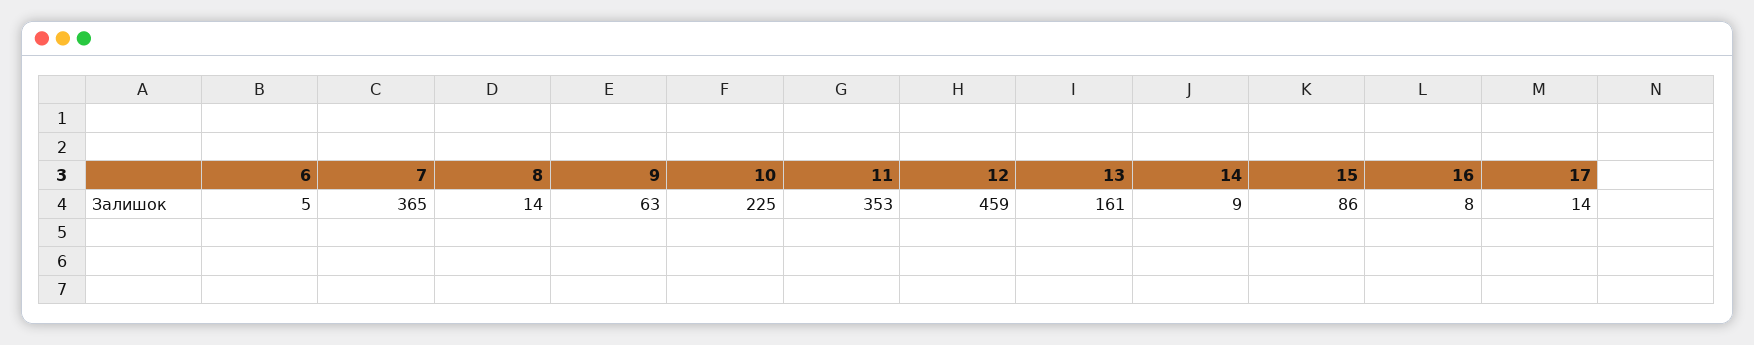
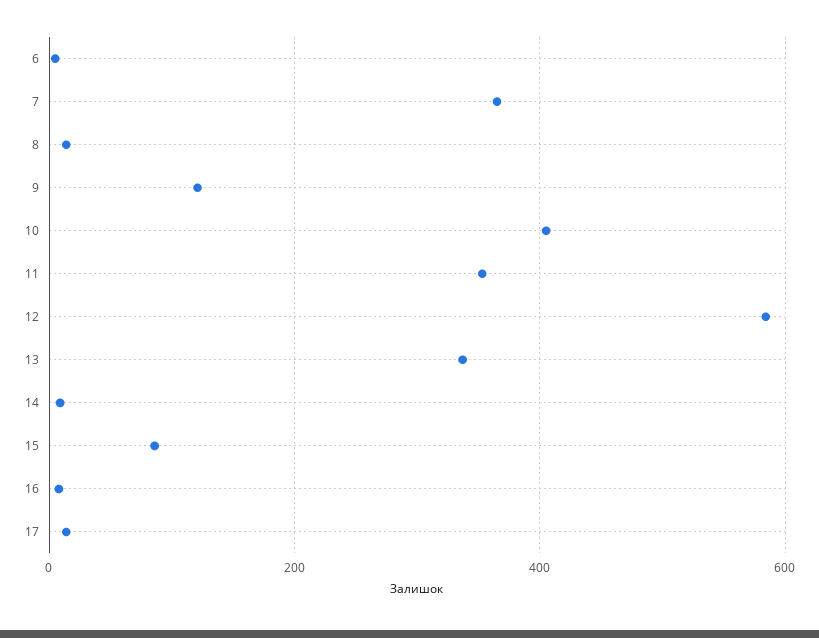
  {
    "6": 5,
    "7": 365,
    "8": 14,
-   "9": 63,
+   "9": 120,
-   "10": 225,
+   "10": 400,
    "11": 353,
-   "12": 459,
+   "12": 580,
-   "13": 161,
+   "13": 340,
    "14": 9,
    "15": 86,
    "16": 8,
    "17": 14
  }

